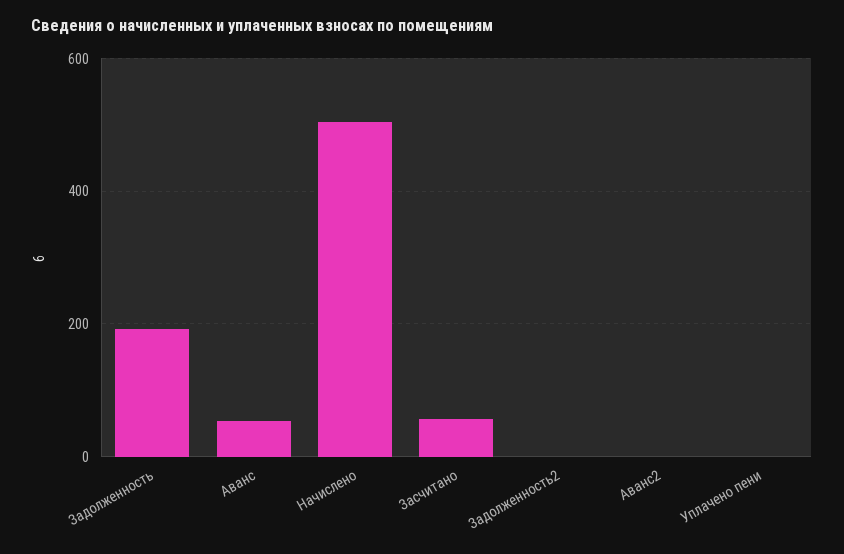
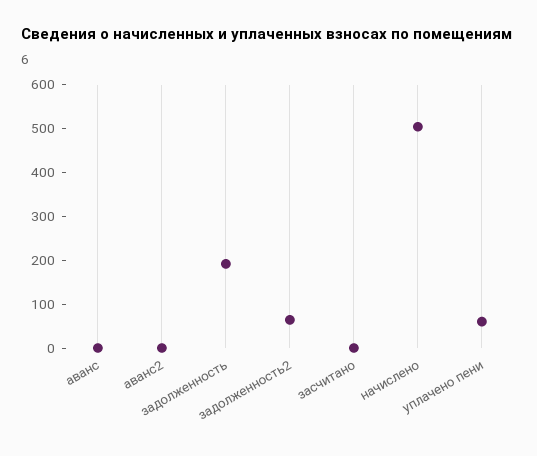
  {
    "Задолженность": 200,
-   "Аванс": 60,
+   "Аванс": 0,
    "Начислено": 500,
-   "Засчитано": 60,
+   "Засчитано": 0,
-   "Задолженность2": 0,
+   "Задолженность2": 60,
    "Аванс2": 0,
-   "Уплачено пени": 0
+   "Уплачено пени": 60
  }

